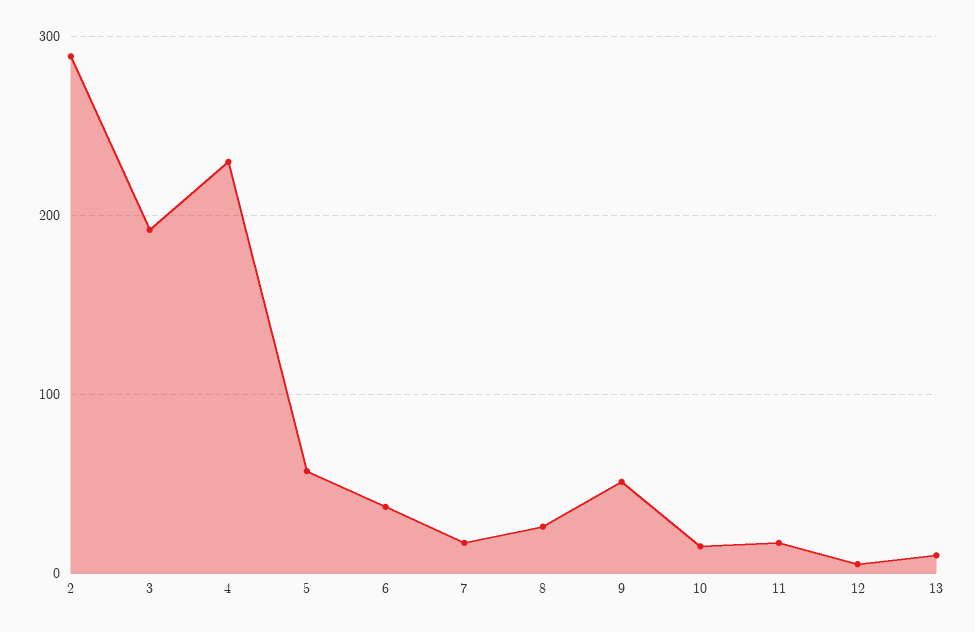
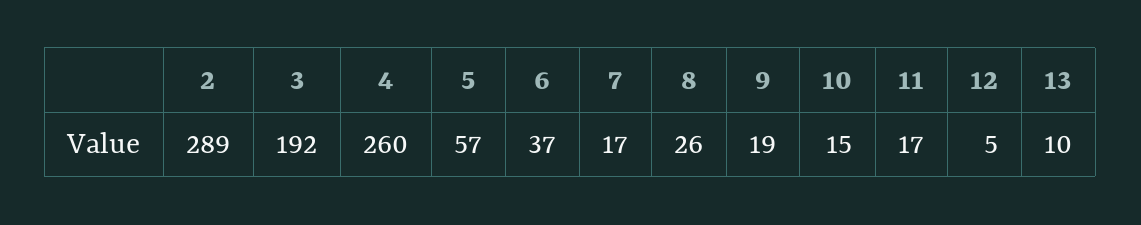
  {
    "2": 289,
    "3": 192,
-   "4": 230,
+   "4": 260,
    "5": 57,
    "6": 37,
    "7": 17,
    "8": 26,
-   "9": 50,
+   "9": 19,
    "10": 15,
    "11": 17,
    "12": 5,
    "13": 10
  }

